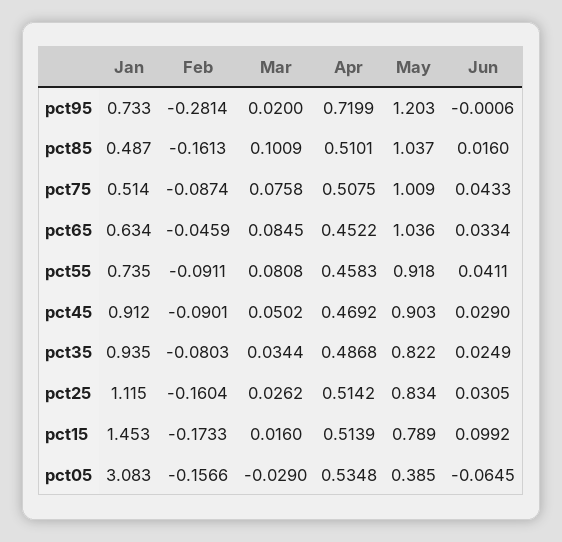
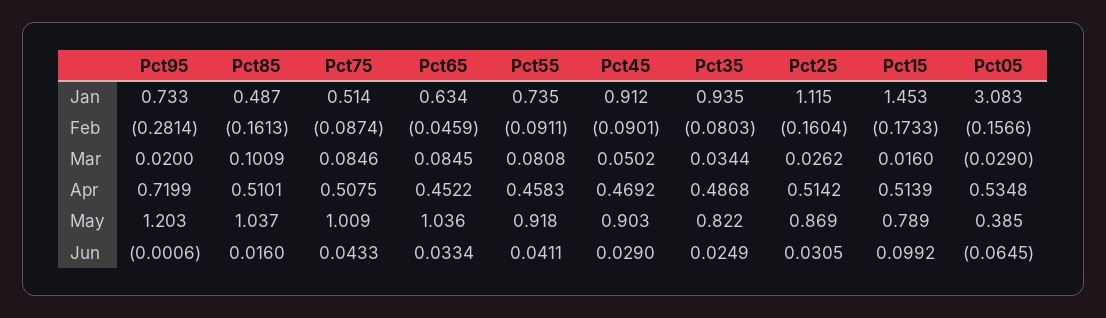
  {
    "Jan": {
      "pct95": 0.733,
      "pct85": 0.487,
      "pct75": 0.514,
      "pct65": 0.634,
      "pct55": 0.735,
      "pct45": 0.912,
      "pct35": 0.935,
      "pct25": 1.115,
      "pct15": 1.453,
      "pct05": 3.083
    },
    "Feb": {
      "pct95": -0.2814,
      "pct85": -0.1613,
      "pct75": -0.0874,
      "pct65": -0.0459,
      "pct55": -0.0911,
      "pct45": -0.0901,
      "pct35": -0.0803,
      "pct25": -0.1604,
      "pct15": -0.1733,
      "pct05": -0.1566
    },
    "Mar": {
      "pct95": 0.02,
      "pct85": 0.1009,
-     "pct75": 0.0758,
+     "pct75": 0.0846,
      "pct65": 0.0845,
      "pct55": 0.0808,
      "pct45": 0.0502,
      "pct35": 0.0344,
      "pct25": 0.0262,
      "pct15": 0.016,
      "pct05": -0.029
    },
    "Apr": {
      "pct95": 0.7199,
      "pct85": 0.5101,
      "pct75": 0.5075,
      "pct65": 0.4522,
      "pct55": 0.4583,
      "pct45": 0.4692,
      "pct35": 0.4868,
      "pct25": 0.5142,
      "pct15": 0.5139,
      "pct05": 0.5348
    },
    "May": {
      "pct95": 1.203,
      "pct85": 1.037,
      "pct75": 1.009,
      "pct65": 1.036,
      "pct55": 0.918,
      "pct45": 0.903,
      "pct35": 0.822,
-     "pct25": 0.834,
+     "pct25": 0.869,
      "pct15": 0.789,
      "pct05": 0.385
    },
    "Jun": {
      "pct95": -0.0006,
      "pct85": 0.016,
      "pct75": 0.0433,
      "pct65": 0.0334,
      "pct55": 0.0411,
      "pct45": 0.029,
      "pct35": 0.0249,
      "pct25": 0.0305,
      "pct15": 0.0992,
      "pct05": -0.0645
    }
  }

